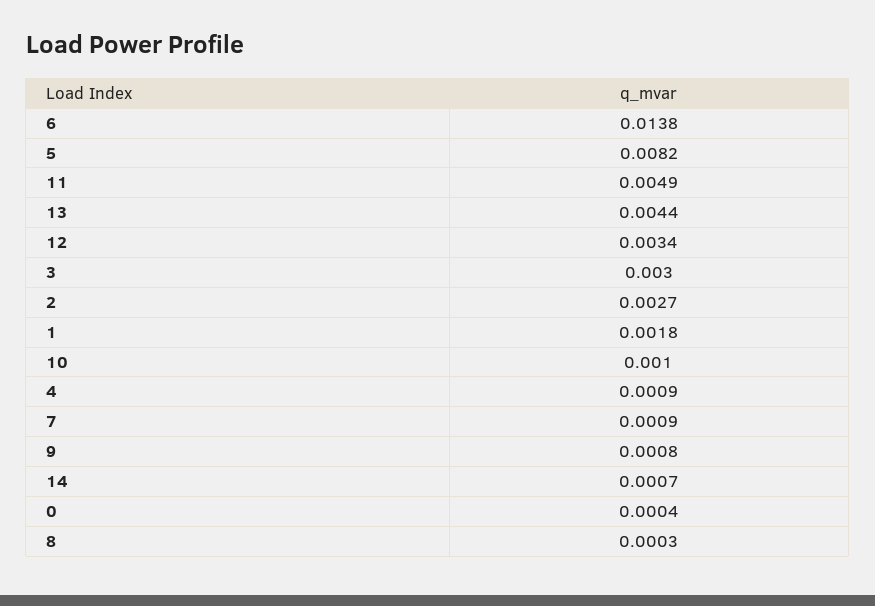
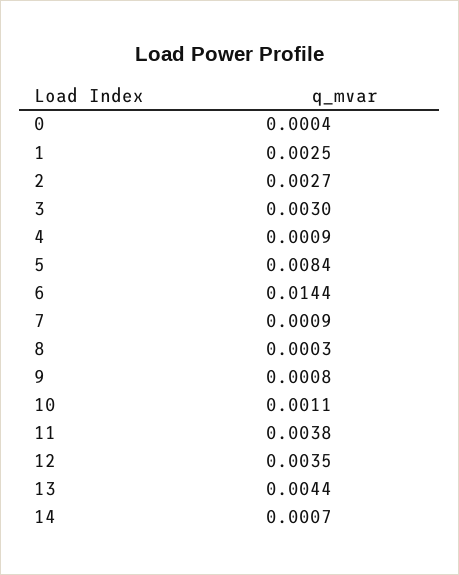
  {
-   "6": 0.0138,
+   "6": 0.0144,
-   "5": 0.0082,
+   "5": 0.0084,
-   "11": 0.0049,
+   "11": 0.0038,
    "13": 0.0044,
-   "12": 0.0034,
+   "12": 0.0035,
    "3": 0.003,
    "2": 0.0027,
-   "1": 0.0018,
+   "1": 0.0025,
-   "10": 0.001,
+   "10": 0.0011,
    "4": 0.0009,
    "7": 0.0009,
    "9": 0.0008,
    "14": 0.0007,
    "0": 0.0004,
    "8": 0.0003
  }

